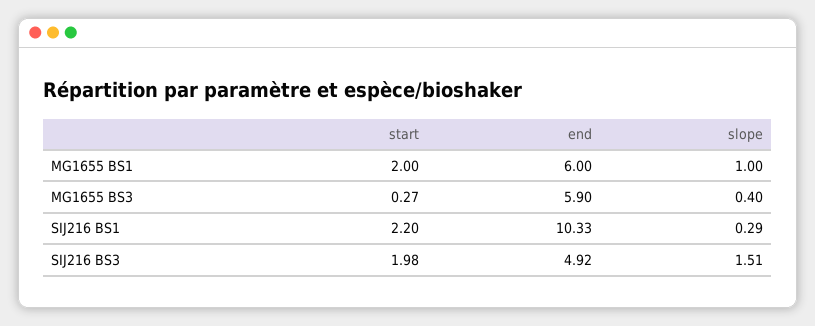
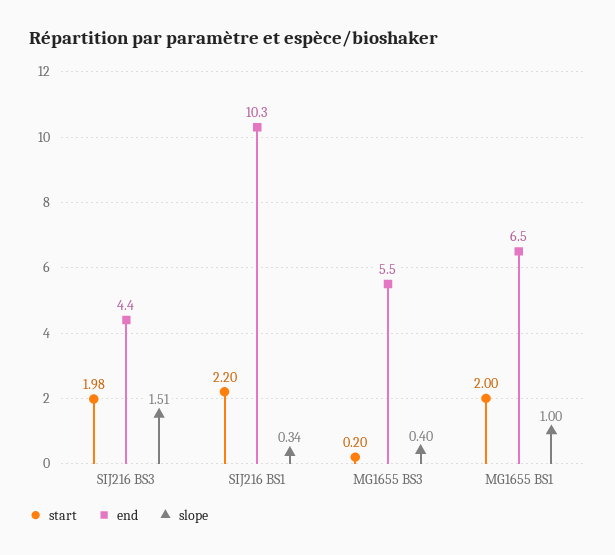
  {
    "start": {
      "MG1655 BS1": 2,
-     "MG1655 BS3": 0.27,
+     "MG1655 BS3": 0.2,
      "SIJ216 BS1": 2.2,
      "SIJ216 BS3": 1.98
    },
    "end": {
-     "MG1655 BS1": 6,
+     "MG1655 BS1": 6.5,
-     "MG1655 BS3": 5.9,
+     "MG1655 BS3": 5.5,
      "SIJ216 BS1": 10.33,
-     "SIJ216 BS3": 4.92
+     "SIJ216 BS3": 4.4
    },
    "slope": {
      "MG1655 BS1": 1,
      "MG1655 BS3": 0.4,
-     "SIJ216 BS1": 0.29,
+     "SIJ216 BS1": 0.34,
      "SIJ216 BS3": 1.51
    }
  }

